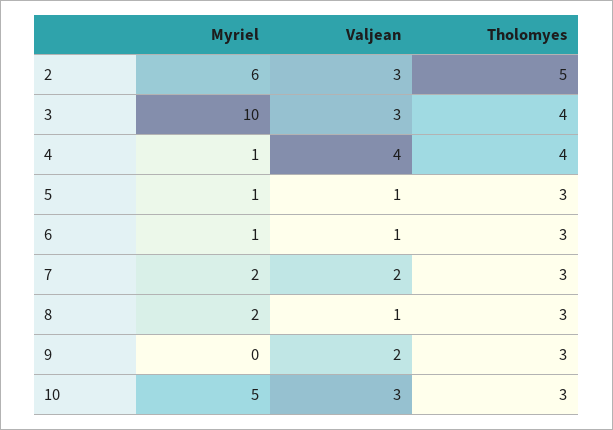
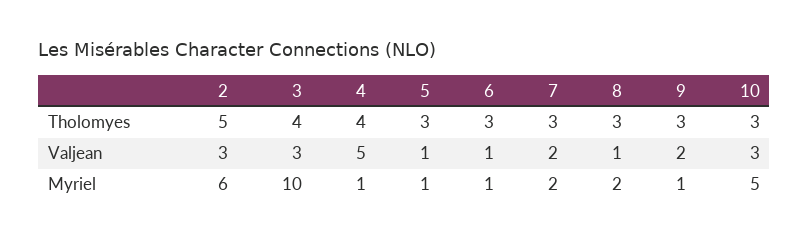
  {
    "Myriel": {
      "2": 6,
      "3": 10,
      "4": 1,
      "5": 1,
      "6": 1,
      "7": 2,
      "8": 2,
-     "9": 0,
+     "9": 1,
      "10": 5
    },
    "Valjean": {
      "2": 3,
      "3": 3,
-     "4": 4,
+     "4": 5,
      "5": 1,
      "6": 1,
      "7": 2,
      "8": 1,
      "9": 2,
      "10": 3
    },
    "Tholomyes": {
      "2": 5,
      "3": 4,
      "4": 4,
      "5": 3,
      "6": 3,
      "7": 3,
      "8": 3,
      "9": 3,
      "10": 3
    }
  }

